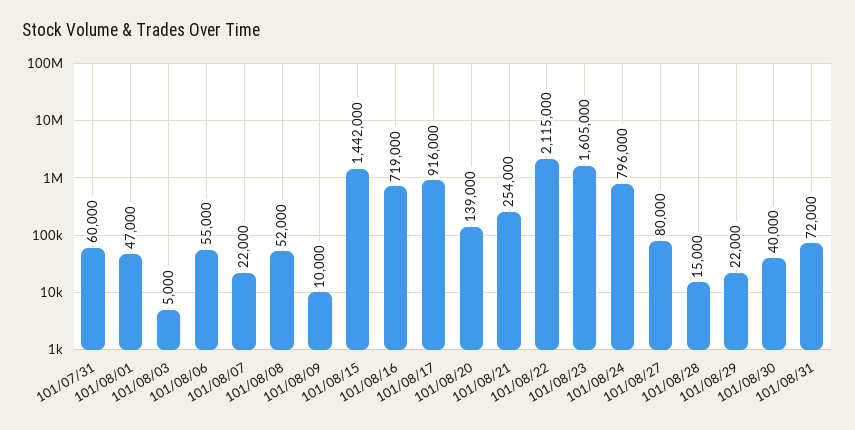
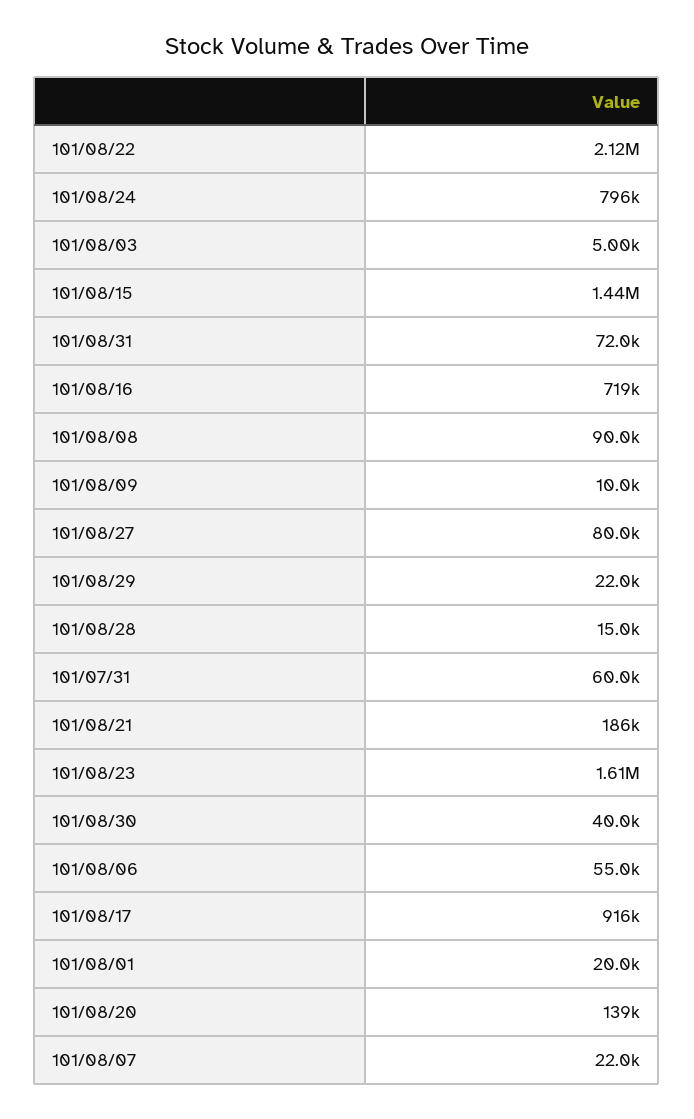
  {
    "101/07/31": 60000,
-   "101/08/01": 47000,
+   "101/08/01": 20000,
    "101/08/03": 5000,
    "101/08/06": 55000,
    "101/08/07": 22000,
-   "101/08/08": 52000,
+   "101/08/08": 90000,
    "101/08/09": 10000,
    "101/08/15": 1442000,
    "101/08/16": 719000,
    "101/08/17": 916000,
    "101/08/20": 139000,
-   "101/08/21": 254000,
+   "101/08/21": 186000,
    "101/08/22": 2115000,
    "101/08/23": 1605000,
    "101/08/24": 796000,
    "101/08/27": 80000,
    "101/08/28": 15000,
    "101/08/29": 22000,
    "101/08/30": 40000,
    "101/08/31": 72000
  }

